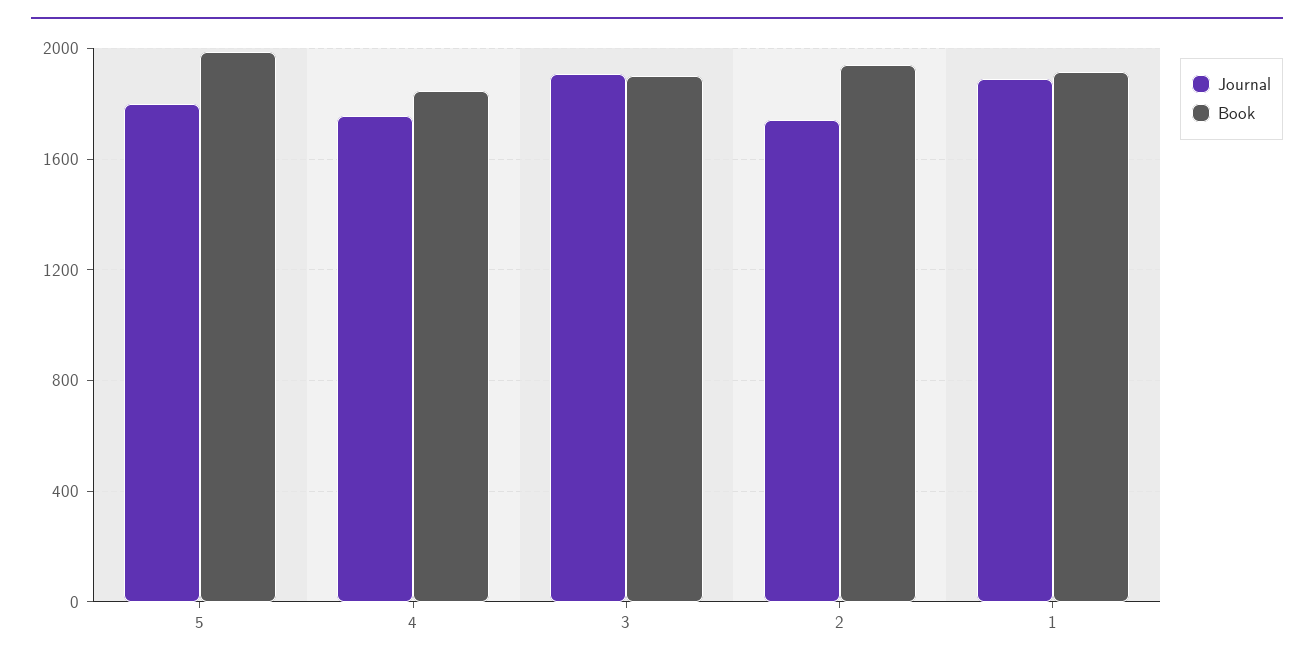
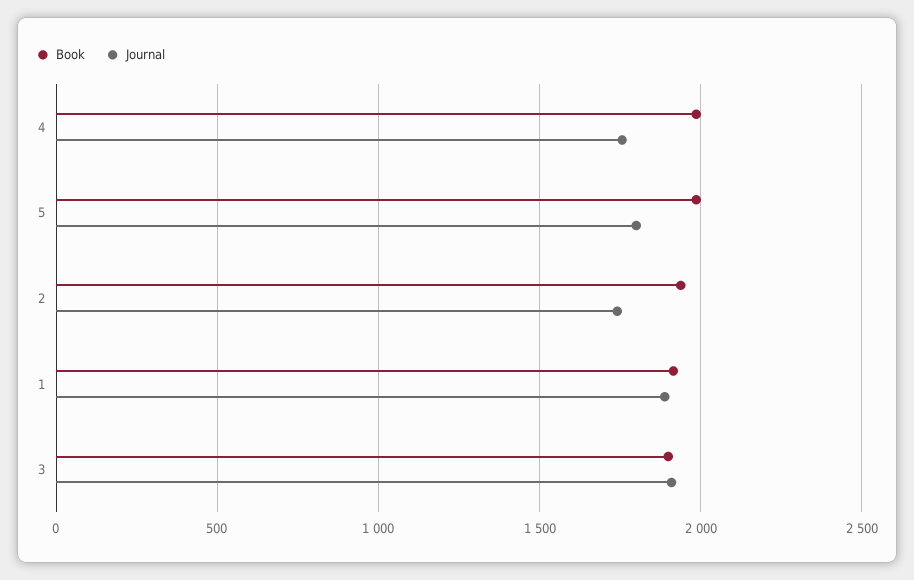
  {
    "Journal": {
      "5": 1800,
      "4": 1750,
      "3": 1900,
      "2": 1750,
      "1": 1900
    },
    "Book": {
      "5": 2000,
-     "4": 1850,
+     "4": 2000,
      "3": 1900,
      "2": 1950,
      "1": 1900
    }
  }

